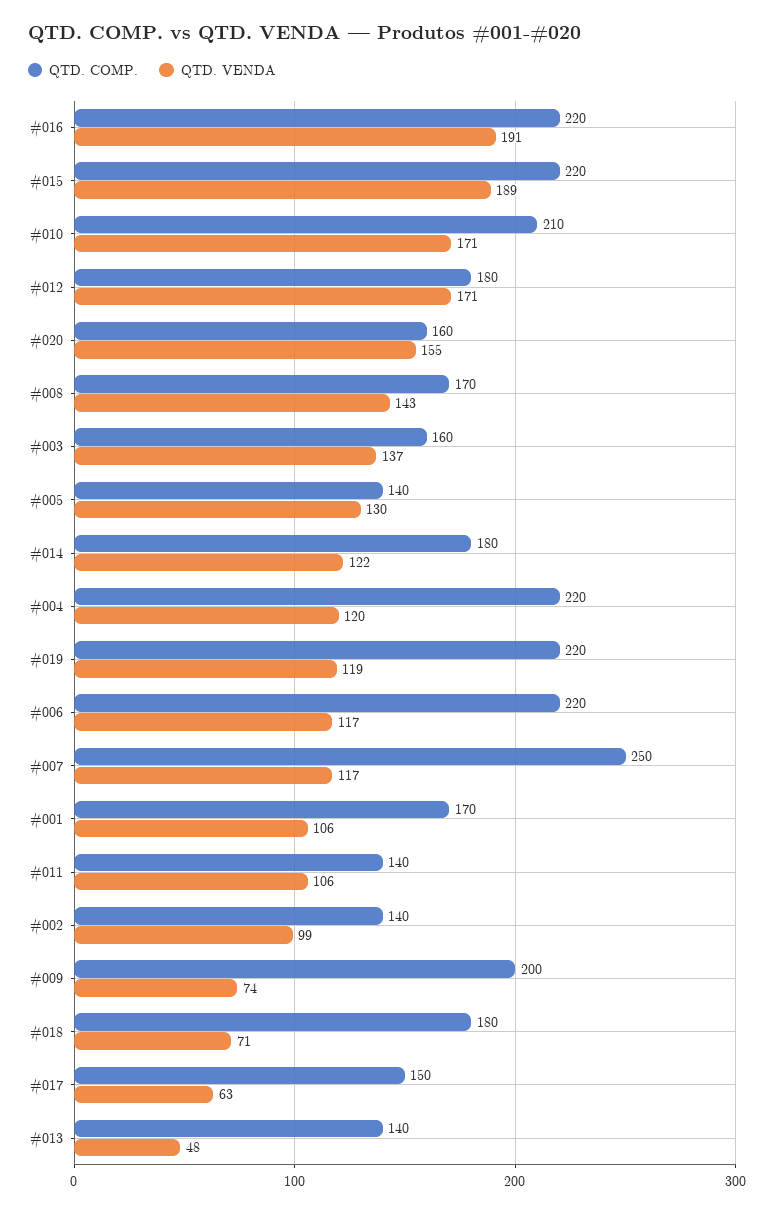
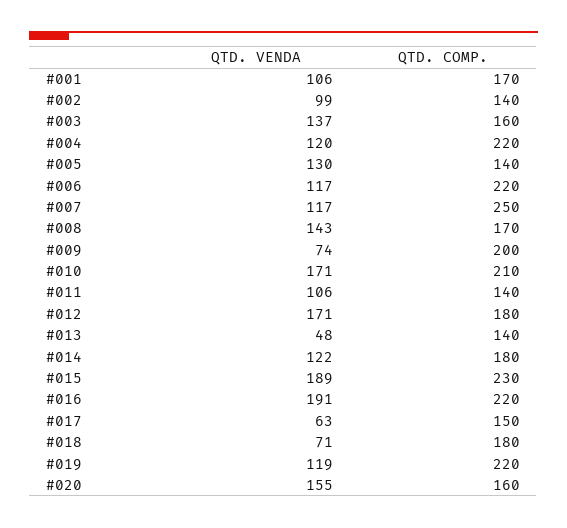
  {
    "QTD. COMP.": {
      "#016": 220,
-     "#015": 220,
+     "#015": 230,
      "#010": 210,
      "#012": 180,
      "#020": 160,
      "#008": 170,
      "#003": 160,
      "#005": 140,
      "#014": 180,
      "#004": 220,
      "#019": 220,
      "#006": 220,
      "#007": 250,
      "#001": 170,
      "#011": 140,
      "#002": 140,
      "#009": 200,
      "#018": 180,
      "#017": 150,
      "#013": 140
    },
    "QTD. VENDA": {
      "#016": 191,
      "#015": 189,
      "#010": 171,
      "#012": 171,
      "#020": 155,
      "#008": 143,
      "#003": 137,
      "#005": 130,
      "#014": 122,
      "#004": 120,
      "#019": 119,
      "#006": 117,
      "#007": 117,
      "#001": 106,
      "#011": 106,
      "#002": 99,
      "#009": 74,
      "#018": 71,
      "#017": 63,
      "#013": 48
    }
  }

